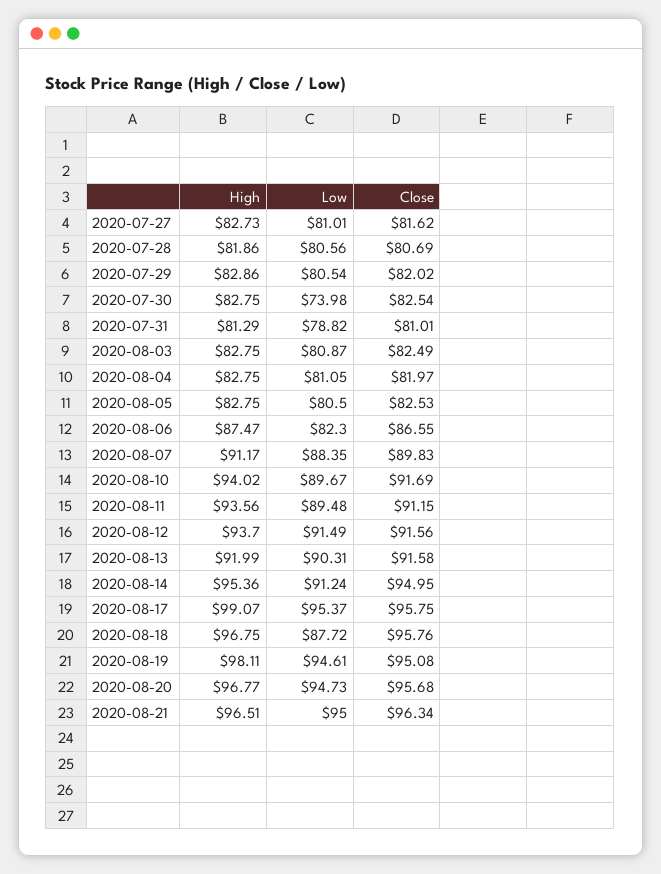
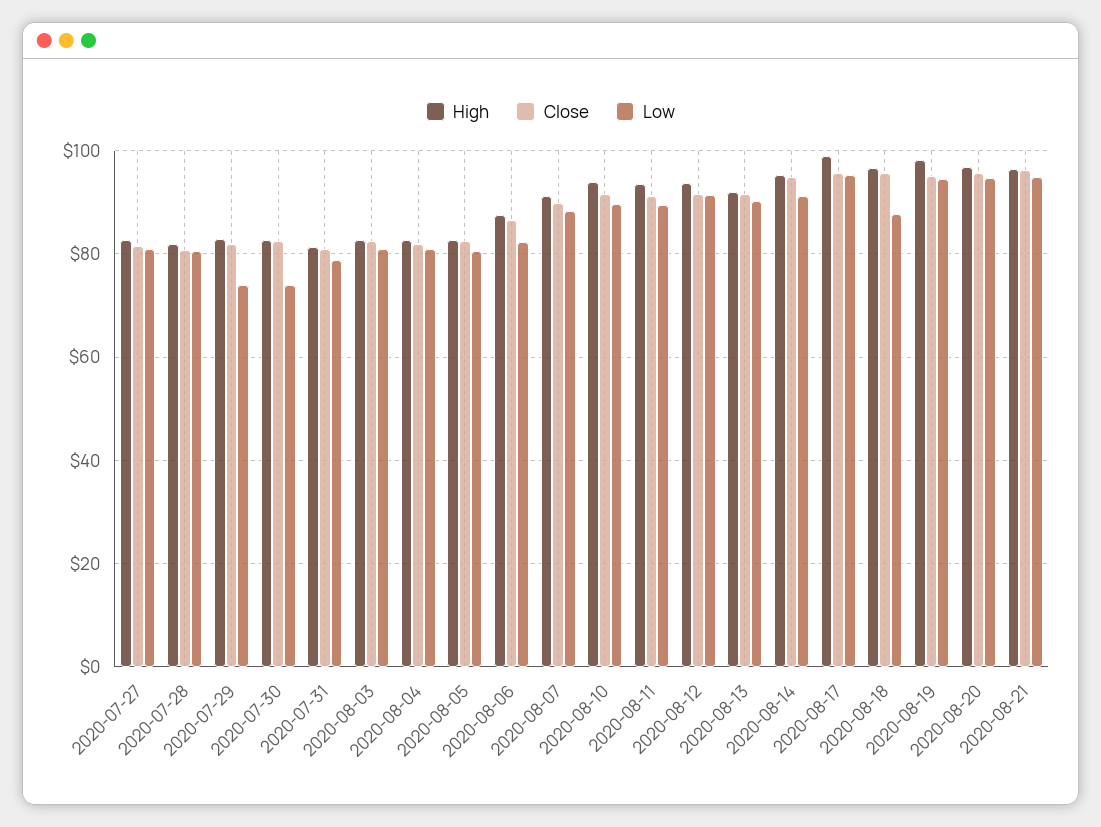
  {
    "High": {
      "2020-07-27": 82.73,
      "2020-07-28": 81.86,
      "2020-07-29": 82.86,
      "2020-07-30": 82.75,
      "2020-07-31": 81.29,
      "2020-08-03": 82.75,
      "2020-08-04": 82.75,
      "2020-08-05": 82.75,
      "2020-08-06": 87.47,
      "2020-08-07": 91.17,
      "2020-08-10": 94.02,
      "2020-08-11": 93.56,
      "2020-08-12": 93.7,
      "2020-08-13": 91.99,
      "2020-08-14": 95.36,
      "2020-08-17": 99.07,
      "2020-08-18": 96.75,
      "2020-08-19": 98.11,
      "2020-08-20": 96.77,
      "2020-08-21": 96.51
    },
    "Low": {
      "2020-07-27": 81.01,
      "2020-07-28": 80.56,
-     "2020-07-29": 80.54,
+     "2020-07-29": 74,
      "2020-07-30": 73.98,
      "2020-07-31": 78.82,
      "2020-08-03": 80.87,
      "2020-08-04": 81.05,
      "2020-08-05": 80.5,
      "2020-08-06": 82.3,
      "2020-08-07": 88.35,
      "2020-08-10": 89.67,
      "2020-08-11": 89.48,
      "2020-08-12": 91.49,
      "2020-08-13": 90.31,
      "2020-08-14": 91.24,
      "2020-08-17": 95.37,
      "2020-08-18": 87.72,
      "2020-08-19": 94.61,
      "2020-08-20": 94.73,
      "2020-08-21": 95
    },
    "Close": {
      "2020-07-27": 81.62,
      "2020-07-28": 80.69,
      "2020-07-29": 82.02,
      "2020-07-30": 82.54,
      "2020-07-31": 81.01,
      "2020-08-03": 82.49,
      "2020-08-04": 81.97,
      "2020-08-05": 82.53,
      "2020-08-06": 86.55,
      "2020-08-07": 89.83,
      "2020-08-10": 91.69,
      "2020-08-11": 91.15,
      "2020-08-12": 91.56,
      "2020-08-13": 91.58,
      "2020-08-14": 94.95,
      "2020-08-17": 95.75,
      "2020-08-18": 95.76,
      "2020-08-19": 95.08,
      "2020-08-20": 95.68,
      "2020-08-21": 96.34
    }
  }

